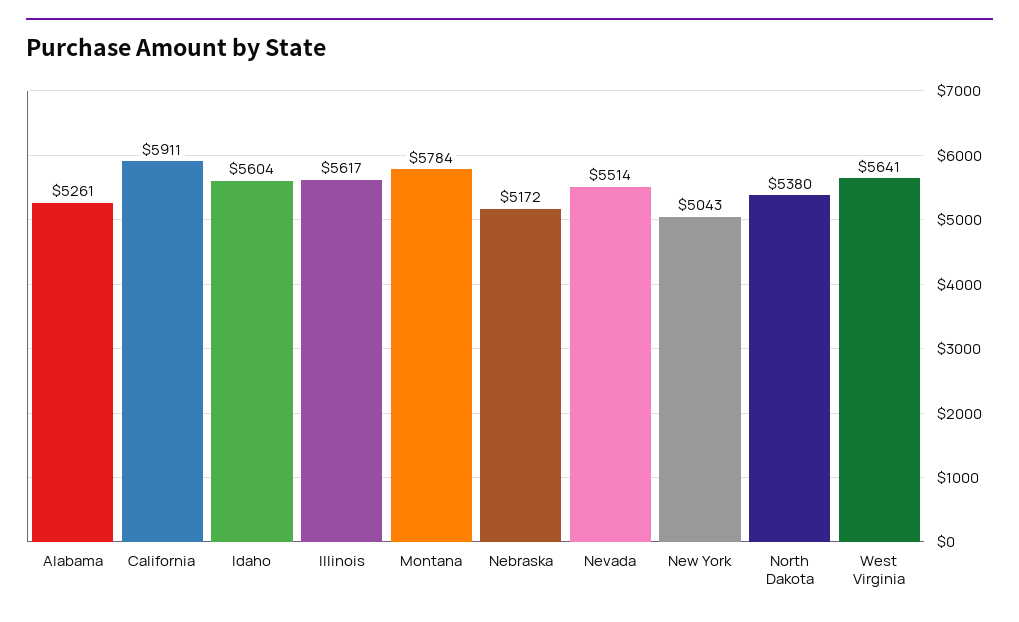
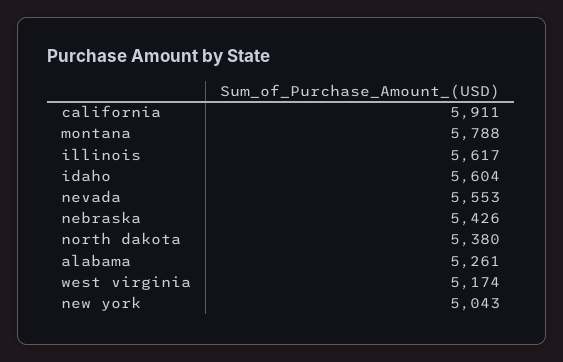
  {
    "Alabama": 5261,
    "California": 5911,
    "Idaho": 5604,
    "Illinois": 5617,
-   "Montana": 5784,
+   "Montana": 5788,
-   "Nebraska": 5172,
+   "Nebraska": 5426,
-   "Nevada": 5514,
+   "Nevada": 5553,
    "New York": 5043,
    "North Dakota": 5380,
-   "West Virginia": 5641
+   "West Virginia": 5174
  }

